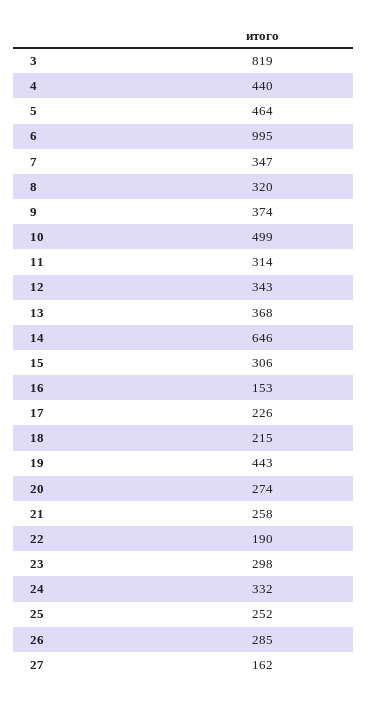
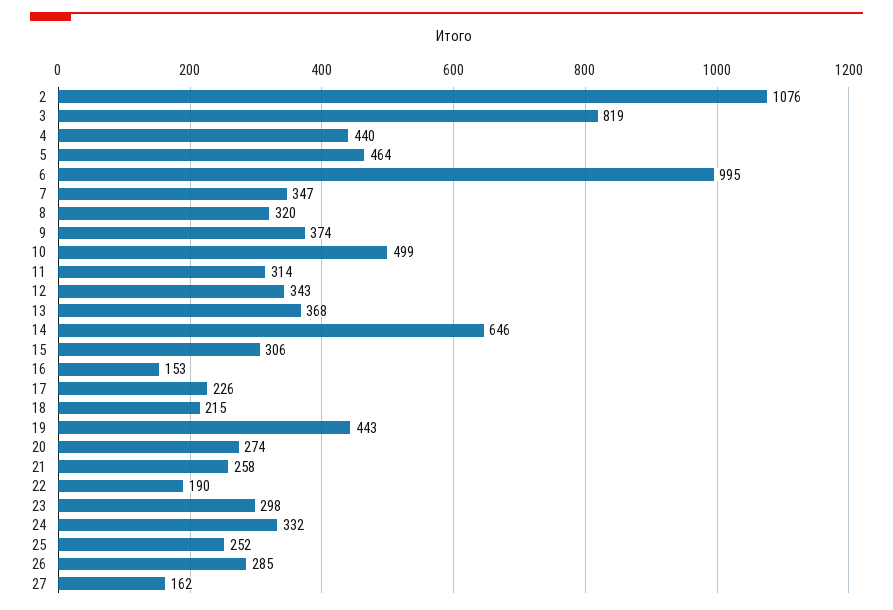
  {
    "3": 819,
    "4": 440,
    "5": 464,
    "6": 995,
    "7": 347,
    "8": 320,
    "9": 374,
    "10": 499,
    "11": 314,
    "12": 343,
    "13": 368,
    "14": 646,
    "15": 306,
    "16": 153,
    "17": 226,
    "18": 215,
    "19": 443,
    "20": 274,
    "21": 258,
    "22": 190,
    "23": 298,
    "24": 332,
    "25": 252,
    "26": 285,
-   "27": 162
+   "27": 162,
+   "2": 1076
  }

